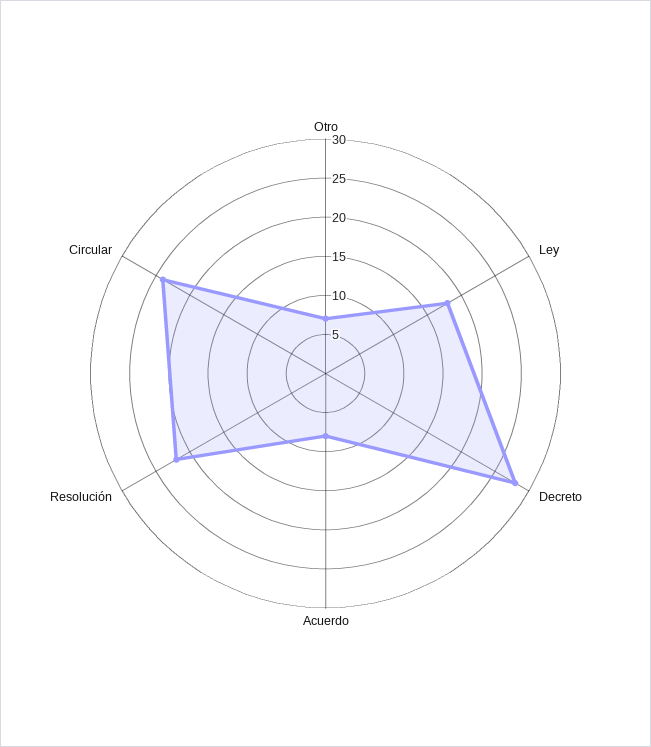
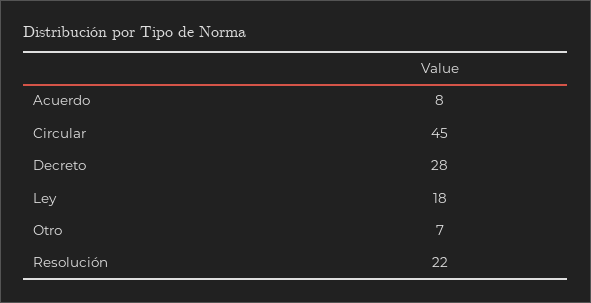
  {
    "Otro": 7,
    "Ley": 18,
    "Decreto": 28,
    "Acuerdo": 8,
    "Resolución": 22,
-   "Circular": 25
+   "Circular": 45
  }

